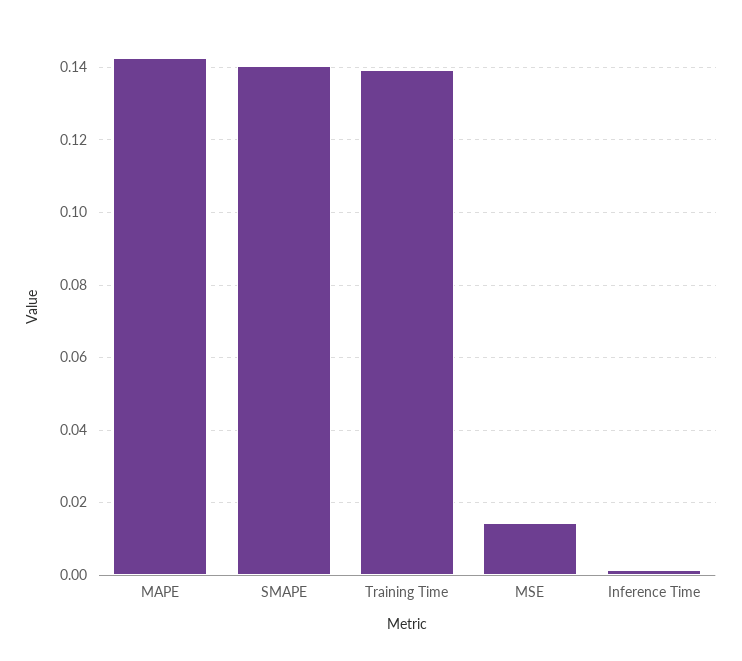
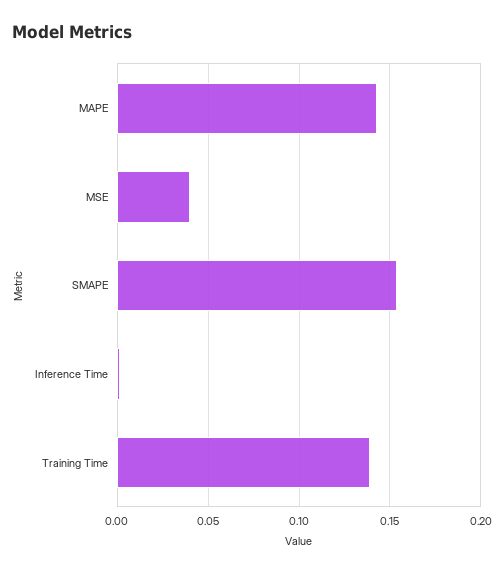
  {
    "MAPE": 0.142,
-   "SMAPE": 0.14,
+   "SMAPE": 0.155,
    "Training Time": 0.14,
-   "MSE": 0.014,
+   "MSE": 0.04,
    "Inference Time": 0.002
  }

